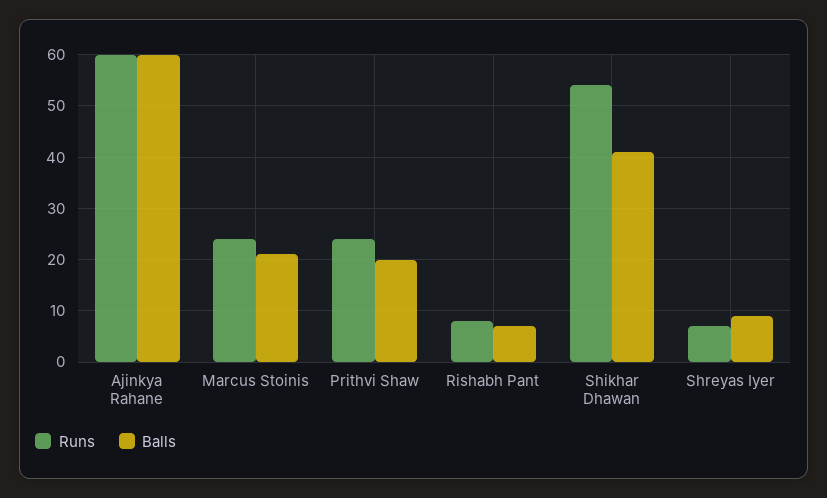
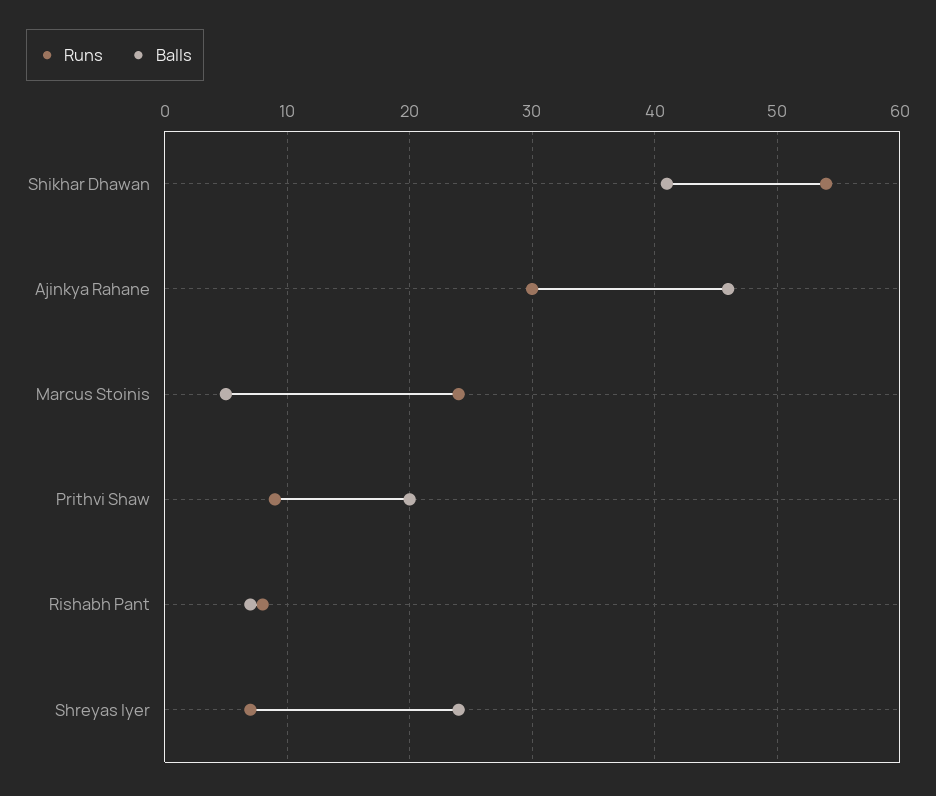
  {
    "Runs": {
-     "Ajinkya Rahane": 60,
+     "Ajinkya Rahane": 30,
      "Marcus Stoinis": 24,
-     "Prithvi Shaw": 25,
+     "Prithvi Shaw": 9,
      "Rishabh Pant": 8,
      "Shikhar Dhawan": 54,
      "Shreyas Iyer": 7
    },
    "Balls": {
-     "Ajinkya Rahane": 60,
+     "Ajinkya Rahane": 46,
-     "Marcus Stoinis": 20,
+     "Marcus Stoinis": 5,
      "Prithvi Shaw": 20,
      "Rishabh Pant": 7,
      "Shikhar Dhawan": 41,
-     "Shreyas Iyer": 10
+     "Shreyas Iyer": 24
    }
  }

